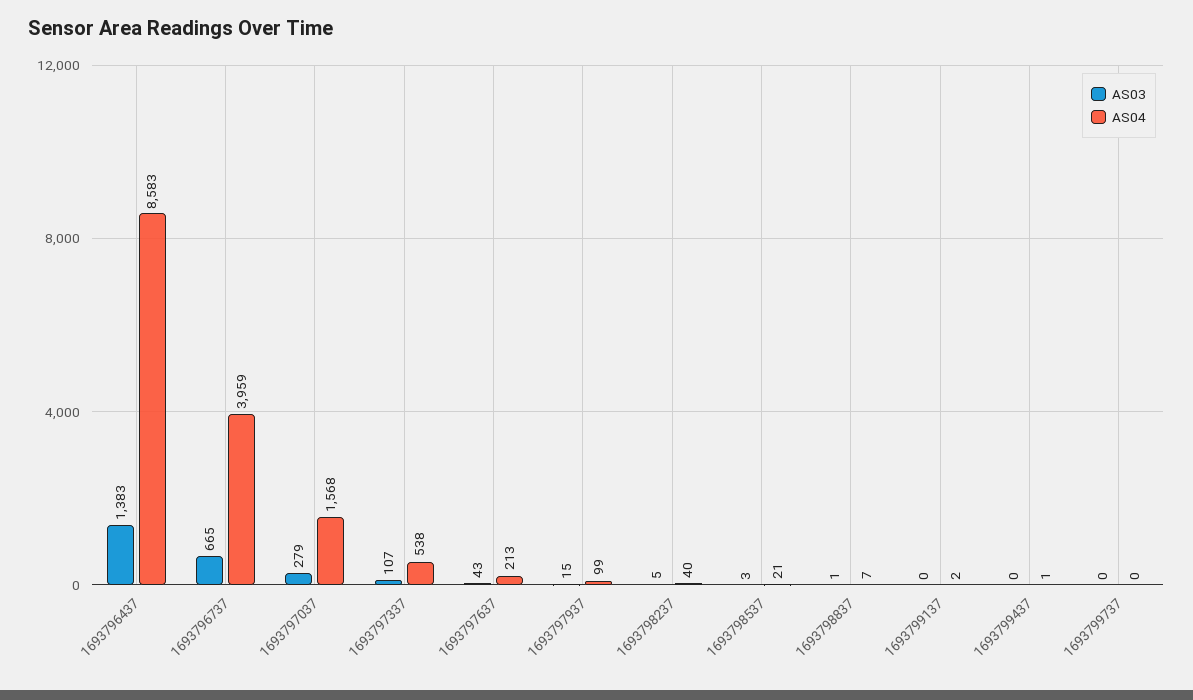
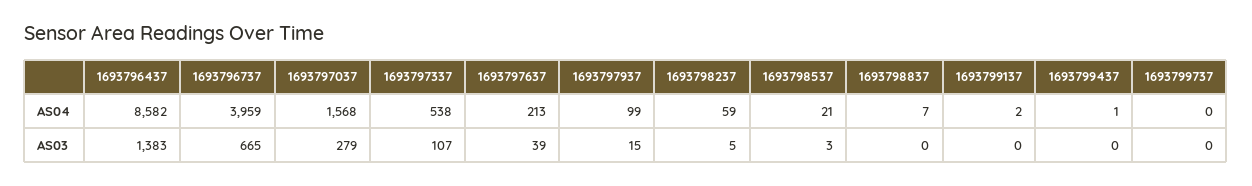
  {
    "AS03": {
      "1693796437": 1383,
      "1693796737": 665,
      "1693797037": 279,
      "1693797337": 107,
-     "1693797637": 43,
+     "1693797637": 39,
      "1693797937": 15,
      "1693798237": 5,
      "1693798537": 3,
-     "1693798837": 1,
+     "1693798837": 0,
      "1693799137": 0,
      "1693799437": 0,
      "1693799737": 0
    },
    "AS04": {
-     "1693796437": 8583,
+     "1693796437": 8582,
      "1693796737": 3959,
      "1693797037": 1568,
      "1693797337": 538,
      "1693797637": 213,
      "1693797937": 99,
-     "1693798237": 40,
+     "1693798237": 59,
      "1693798537": 21,
      "1693798837": 7,
      "1693799137": 2,
      "1693799437": 1,
      "1693799737": 0
    }
  }

